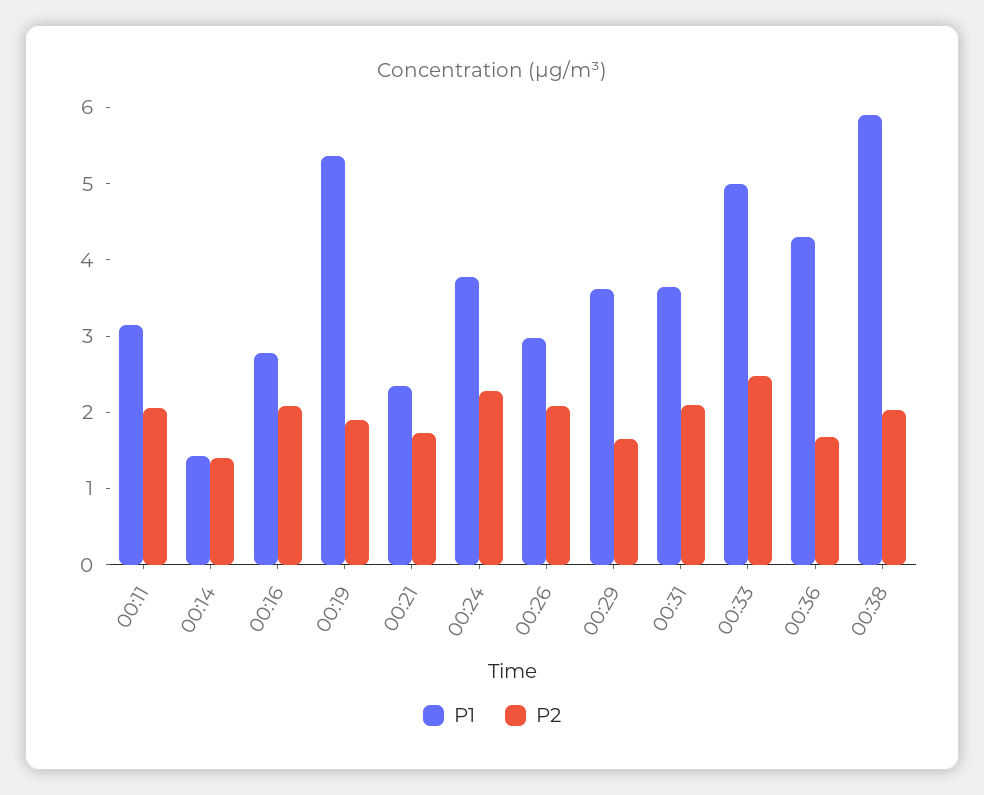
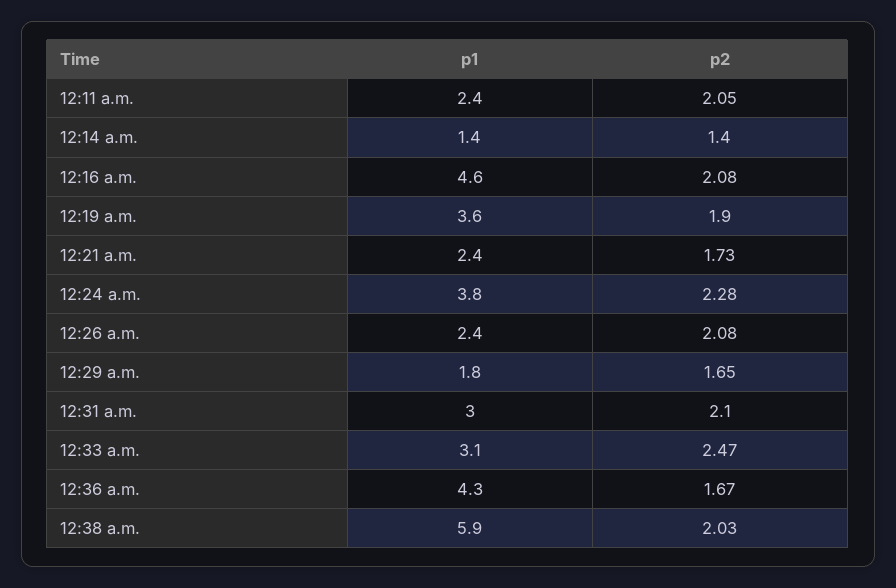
  {
    "P1": {
-     "00:11": 3.2,
+     "00:11": 2.4,
      "00:14": 1.4,
-     "00:16": 2.8,
+     "00:16": 4.6,
-     "00:19": 5.4,
+     "00:19": 3.6,
      "00:21": 2.4,
      "00:24": 3.8,
-     "00:26": 3,
+     "00:26": 2.4,
-     "00:29": 3.6,
+     "00:29": 1.8,
-     "00:31": 3.6,
+     "00:31": 3,
-     "00:33": 5,
+     "00:33": 3.1,
      "00:36": 4.3,
      "00:38": 5.9
    },
    "P2": {
      "00:11": 2.05,
      "00:14": 1.4,
      "00:16": 2.08,
      "00:19": 1.9,
      "00:21": 1.73,
      "00:24": 2.28,
      "00:26": 2.08,
      "00:29": 1.65,
      "00:31": 2.1,
      "00:33": 2.47,
      "00:36": 1.67,
      "00:38": 2.03
    }
  }

